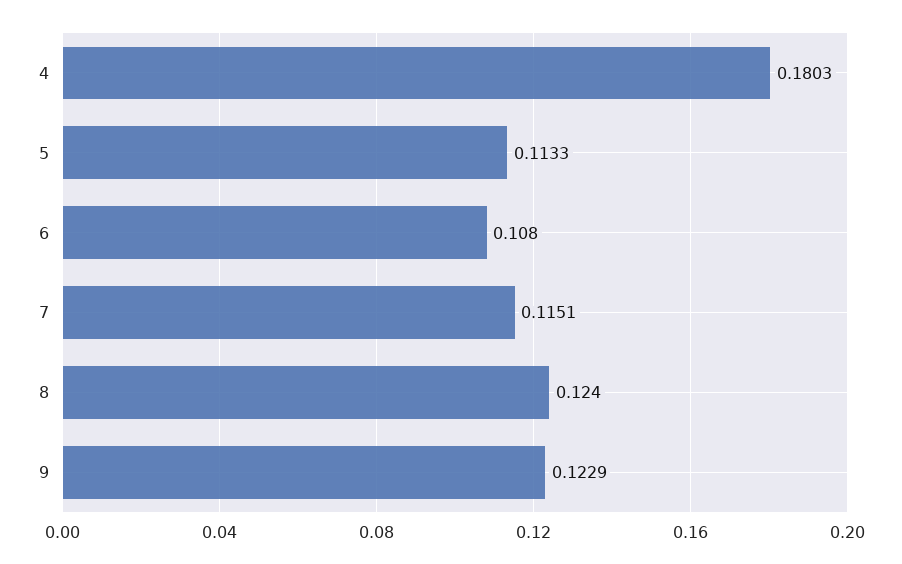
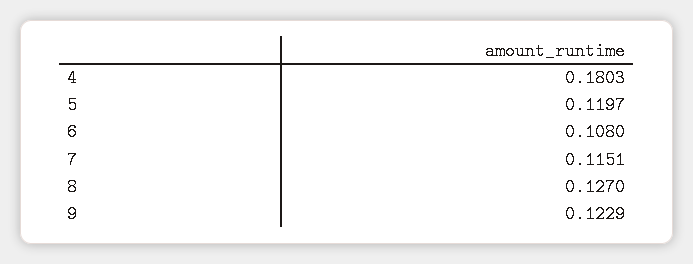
  {
    "4": 0.1803,
-   "5": 0.1133,
+   "5": 0.1197,
    "6": 0.108,
    "7": 0.1151,
-   "8": 0.124,
+   "8": 0.127,
    "9": 0.1229
  }

